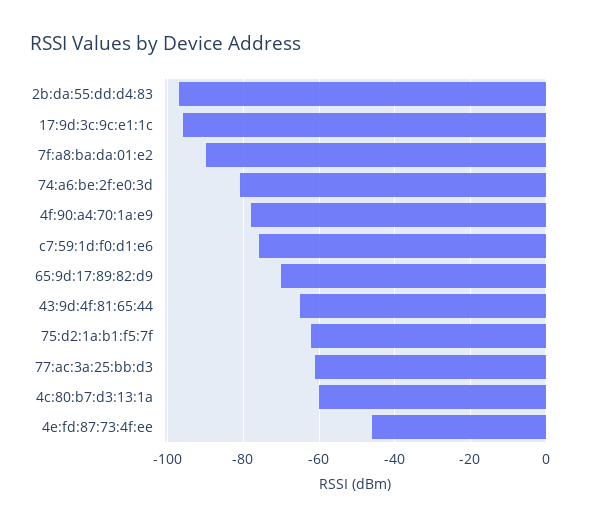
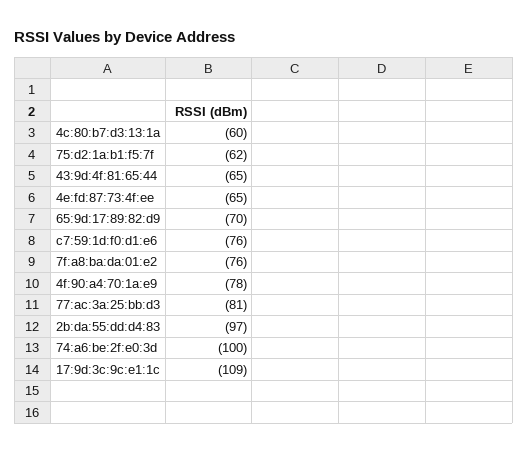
  {
    "2b:da:55:dd:d4:83": -97,
-   "17:9d:3c:9c:e1:1c": -95,
+   "17:9d:3c:9c:e1:1c": -109,
-   "7f:a8:ba:da:01:e2": -90,
+   "7f:a8:ba:da:01:e2": -76,
-   "74:a6:be:2f:e0:3d": -80,
+   "74:a6:be:2f:e0:3d": -100,
    "4f:90:a4:70:1a:e9": -78,
    "c7:59:1d:f0:d1:e6": -76,
    "65:9d:17:89:82:d9": -70,
    "43:9d:4f:81:65:44": -65,
    "75:d2:1a:b1:f5:7f": -62,
-   "77:ac:3a:25:bb:d3": -60,
+   "77:ac:3a:25:bb:d3": -81,
    "4c:80:b7:d3:13:1a": -60,
-   "4e:fd:87:73:4f:ee": -45
+   "4e:fd:87:73:4f:ee": -65
  }

